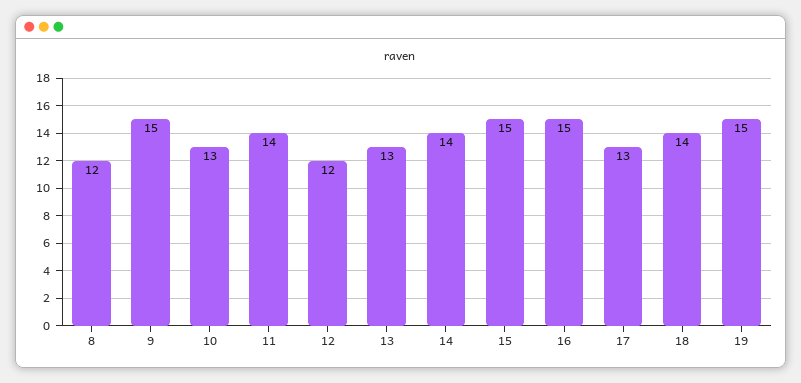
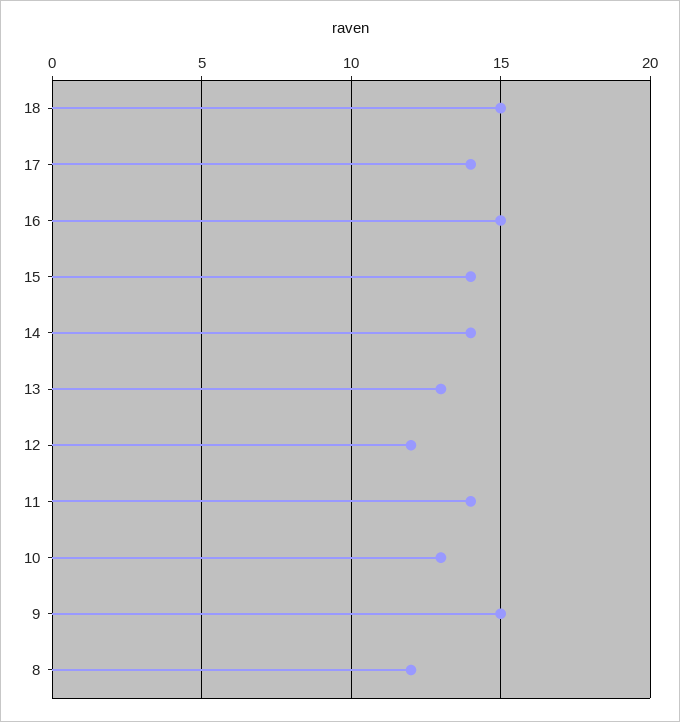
  {
    "8": 12,
    "9": 15,
    "10": 13,
    "11": 14,
    "12": 12,
    "13": 13,
    "14": 14,
-   "15": 15,
+   "15": 14,
    "16": 15,
-   "17": 13,
+   "17": 14,
-   "18": 14,
+   "18": 15
-   "19": 15
  }

